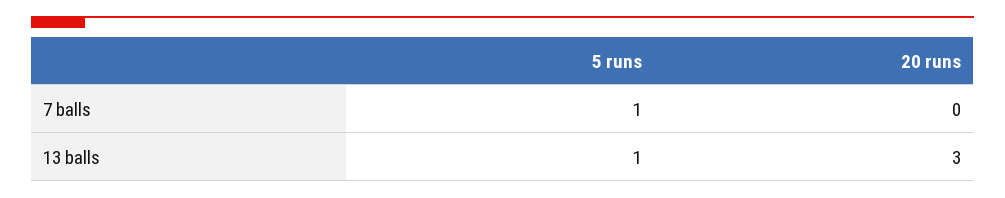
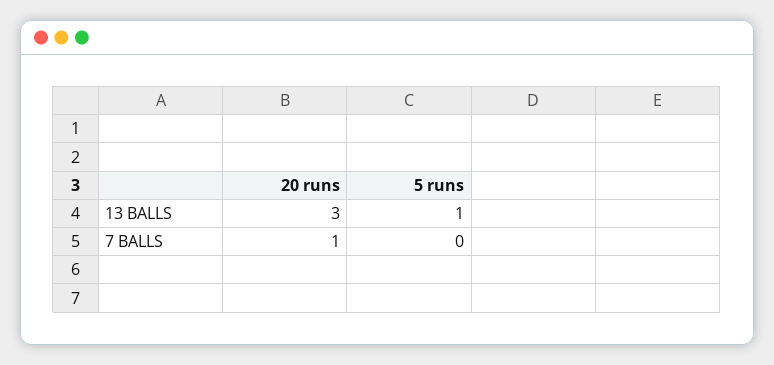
  {
    "5 runs": {
-     "7 balls": 1,
+     "7 balls": 0,
      "13 balls": 1
    },
    "20 runs": {
-     "7 balls": 0,
+     "7 balls": 1,
      "13 balls": 3
    }
  }

